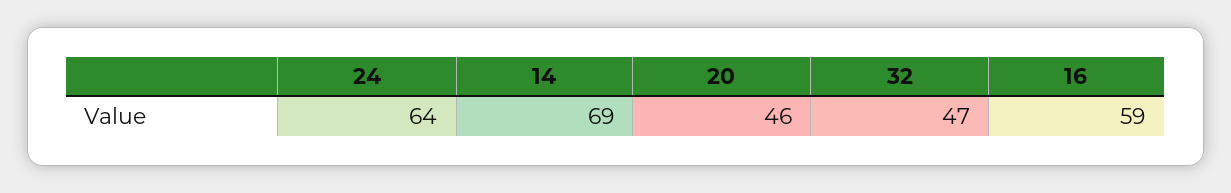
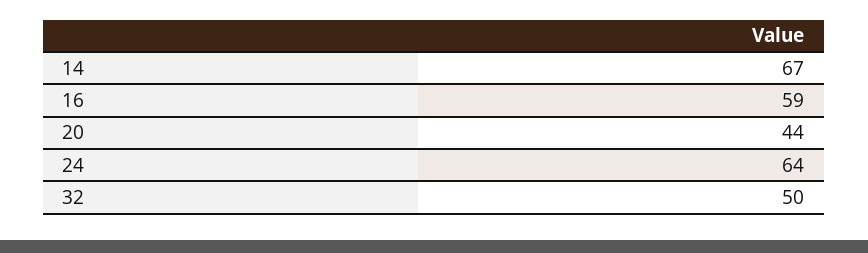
  {
    "24": 64,
-   "14": 69,
+   "14": 67,
-   "20": 46,
+   "20": 44,
-   "32": 47,
+   "32": 50,
    "16": 59
  }

